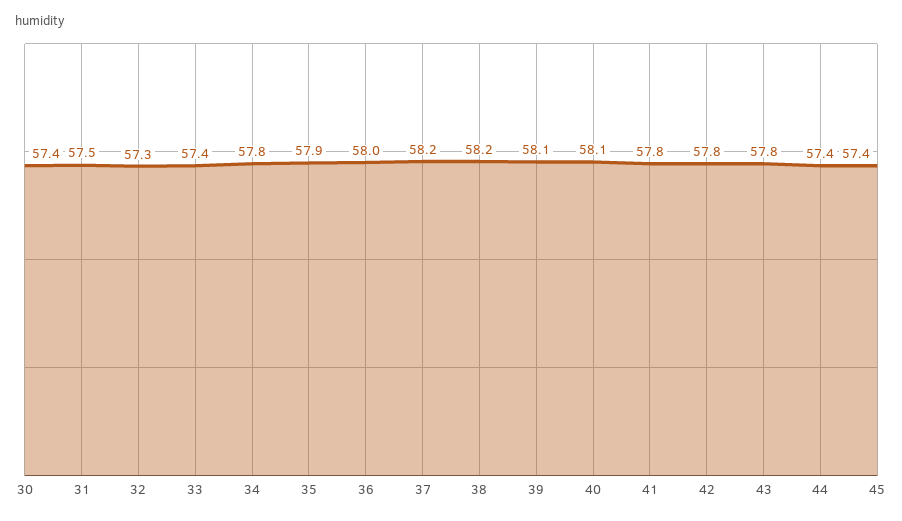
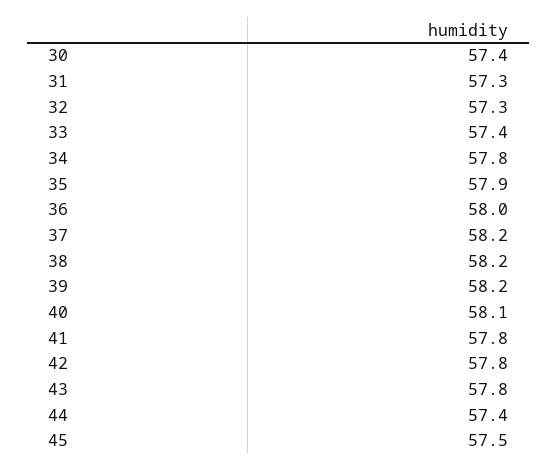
  {
    "30": 57.4,
-   "31": 57.5,
+   "31": 57.3,
    "32": 57.3,
    "33": 57.4,
    "34": 57.8,
    "35": 57.9,
    "36": 58,
    "37": 58.2,
    "38": 58.2,
-   "39": 58.1,
+   "39": 58.2,
    "40": 58.1,
    "41": 57.8,
    "42": 57.8,
    "43": 57.8,
    "44": 57.4,
-   "45": 57.4
+   "45": 57.5
  }

